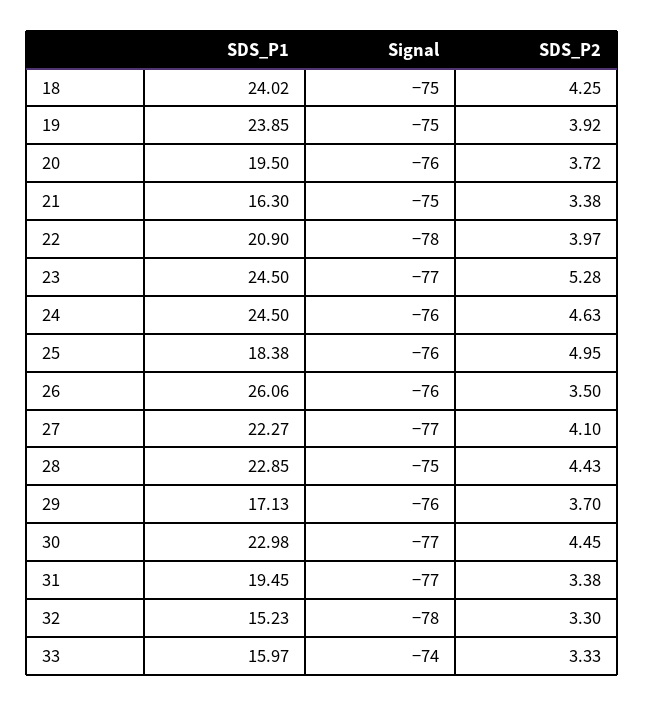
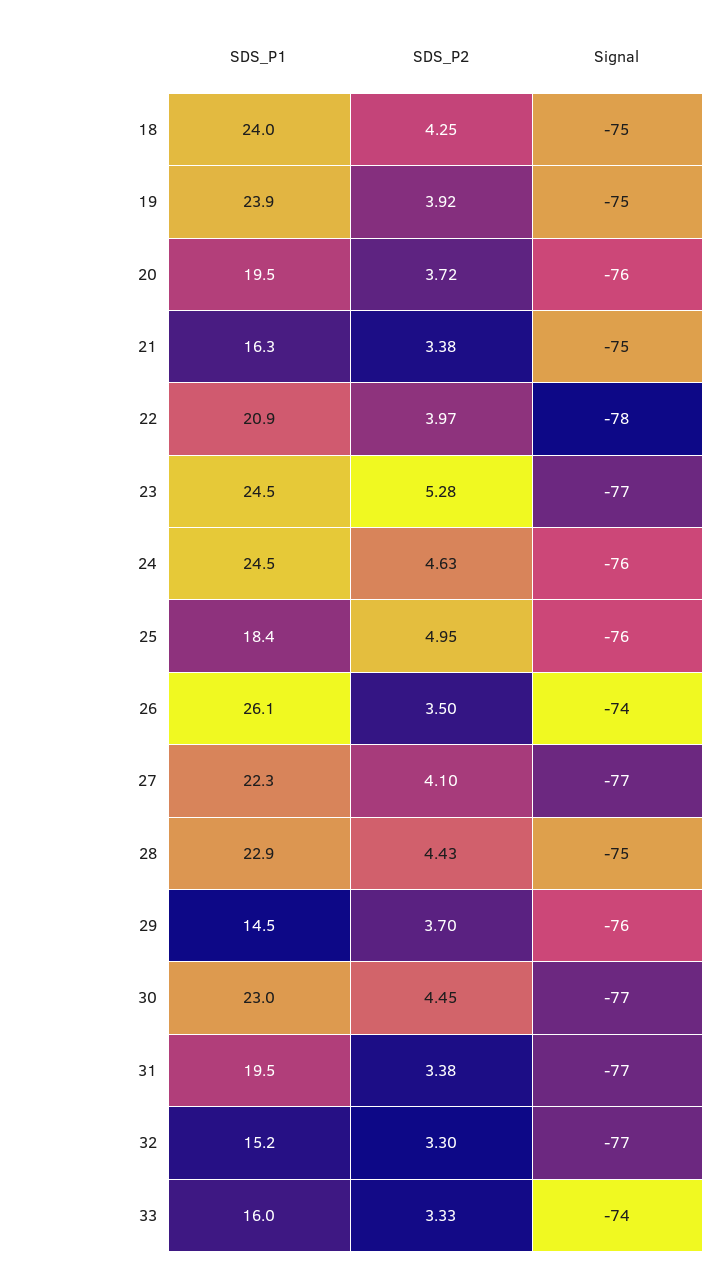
  {
    "SDS_P1": {
      "18": 24.02,
      "19": 23.85,
      "20": 19.5,
      "21": 16.3,
      "22": 20.9,
      "23": 24.5,
      "24": 24.5,
      "25": 18.38,
      "26": 26.06,
      "27": 22.27,
      "28": 22.85,
-     "29": 17.13,
+     "29": 14.5,
      "30": 22.98,
      "31": 19.45,
      "32": 15.23,
      "33": 15.97
    },
    "Signal": {
      "18": -75,
      "19": -75,
      "20": -76,
      "21": -75,
      "22": -78,
      "23": -77,
      "24": -76,
      "25": -76,
-     "26": -76,
+     "26": -74,
      "27": -77,
      "28": -75,
      "29": -76,
      "30": -77,
      "31": -77,
-     "32": -78,
+     "32": -77,
      "33": -74
    },
    "SDS_P2": {
      "18": 4.25,
      "19": 3.92,
      "20": 3.72,
      "21": 3.38,
      "22": 3.97,
      "23": 5.28,
      "24": 4.63,
      "25": 4.95,
      "26": 3.5,
      "27": 4.1,
      "28": 4.43,
      "29": 3.7,
      "30": 4.45,
      "31": 3.38,
      "32": 3.3,
      "33": 3.33
    }
  }

